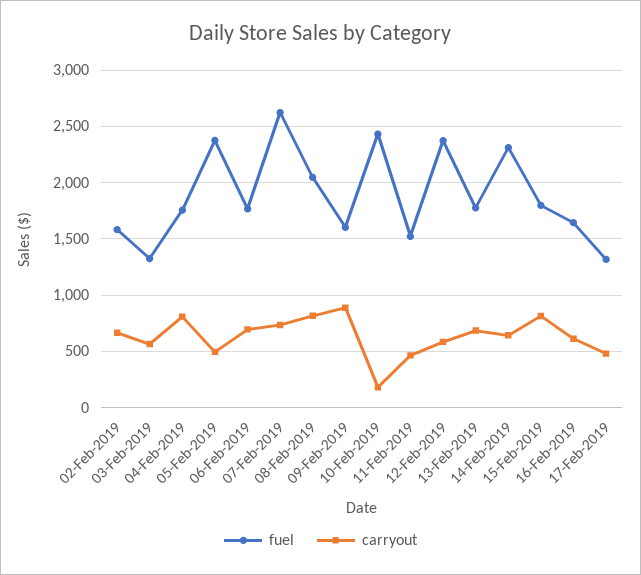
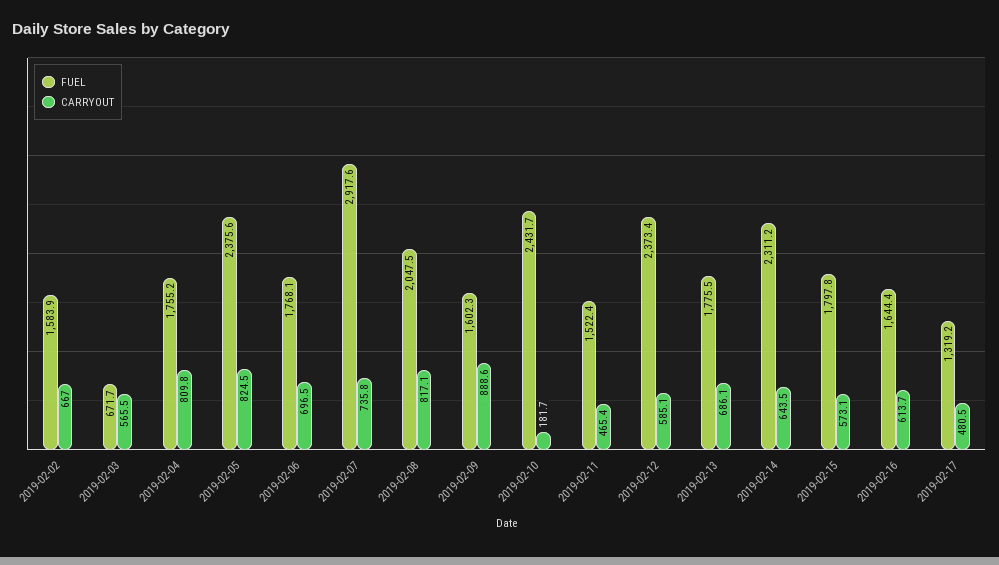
  {
    "fuel": {
      "02-Feb-2019": 1583.9,
-     "03-Feb-2019": 1300,
+     "03-Feb-2019": 671.7,
      "04-Feb-2019": 1755.2,
      "05-Feb-2019": 2375.6,
      "06-Feb-2019": 1768.1,
-     "07-Feb-2019": 2600,
+     "07-Feb-2019": 2917.6,
      "08-Feb-2019": 2047.5,
      "09-Feb-2019": 1602.3,
      "10-Feb-2019": 2431.7,
      "11-Feb-2019": 1522.4,
      "12-Feb-2019": 2373.4,
      "13-Feb-2019": 1775.5,
      "14-Feb-2019": 2311.2,
      "15-Feb-2019": 1797.8,
      "16-Feb-2019": 1644.4,
      "17-Feb-2019": 1319.2
    },
    "carryout": {
      "02-Feb-2019": 667,
      "03-Feb-2019": 565.5,
      "04-Feb-2019": 809.8,
-     "05-Feb-2019": 500,
+     "05-Feb-2019": 824.5,
      "06-Feb-2019": 696.5,
      "07-Feb-2019": 735.8,
      "08-Feb-2019": 817.1,
      "09-Feb-2019": 888.6,
      "10-Feb-2019": 181.7,
      "11-Feb-2019": 465.4,
      "12-Feb-2019": 585.1,
      "13-Feb-2019": 686.1,
      "14-Feb-2019": 643.5,
-     "15-Feb-2019": 800,
+     "15-Feb-2019": 573.1,
      "16-Feb-2019": 613.7,
      "17-Feb-2019": 480.5
    }
  }

